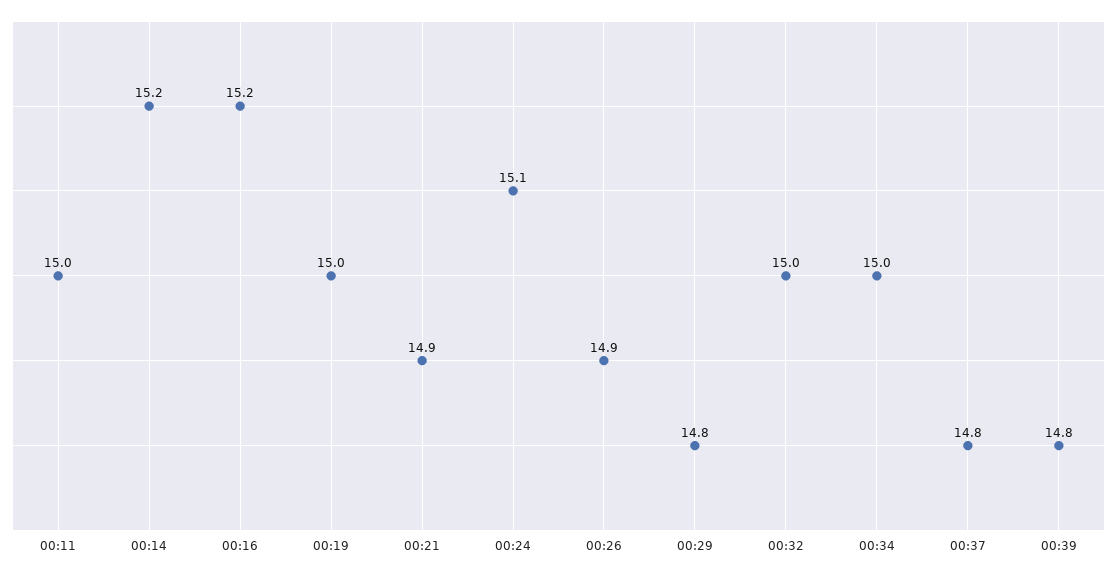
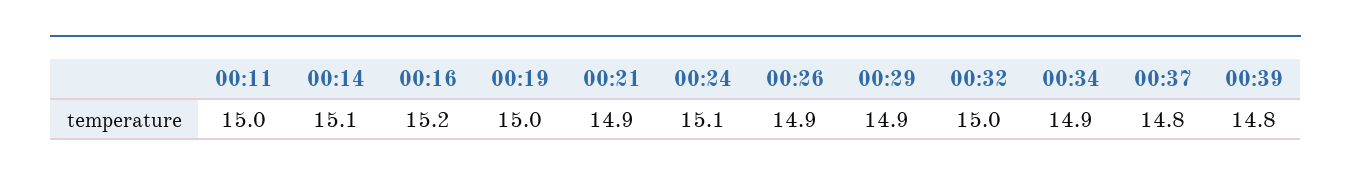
  {
    "00:11": 15,
-   "00:14": 15.2,
+   "00:14": 15.1,
    "00:16": 15.2,
    "00:19": 15,
    "00:21": 14.9,
    "00:24": 15.1,
    "00:26": 14.9,
-   "00:29": 14.8,
+   "00:29": 14.9,
    "00:32": 15,
-   "00:34": 15,
+   "00:34": 14.9,
    "00:37": 14.8,
    "00:39": 14.8
  }

